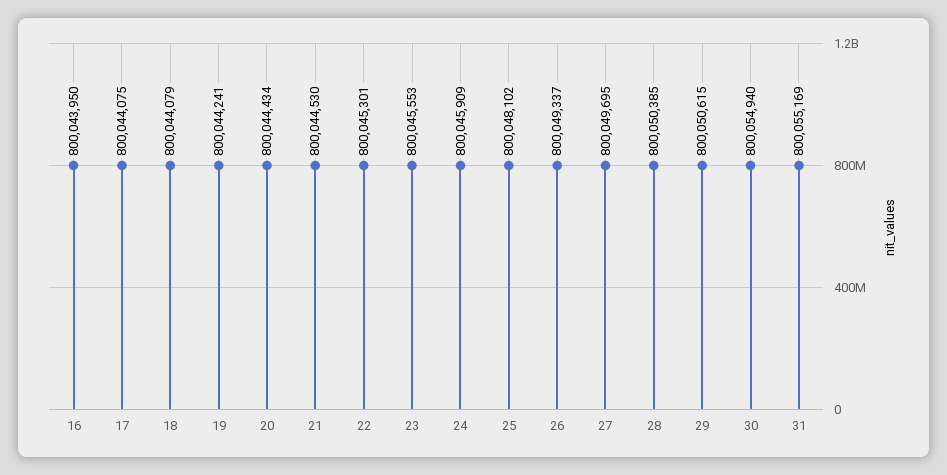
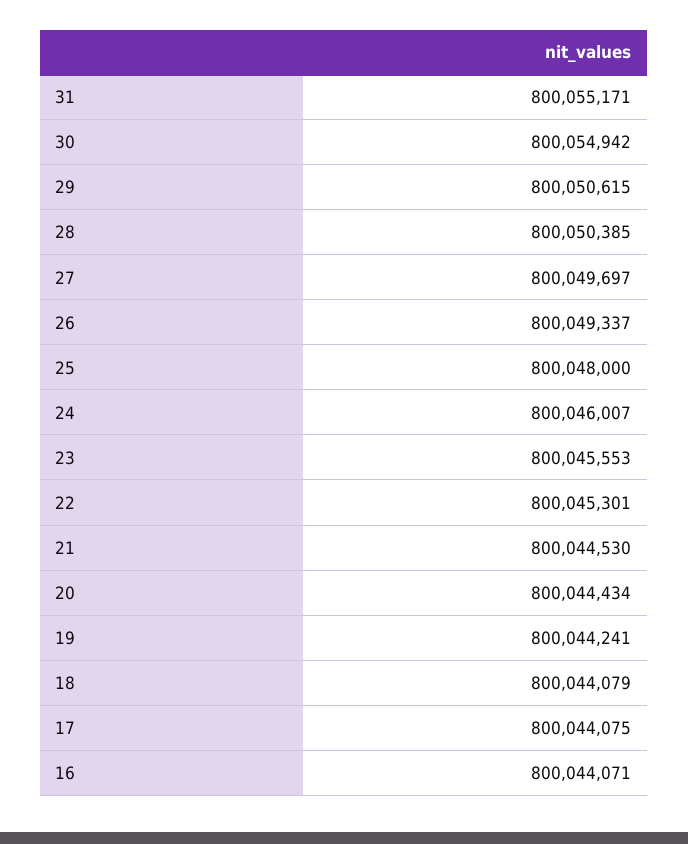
  {
-   "16": 800043950,
+   "16": 800044071,
    "17": 800044075,
    "18": 800044079,
    "19": 800044241,
    "20": 800044434,
    "21": 800044530,
    "22": 800045301,
    "23": 800045553,
-   "24": 800045909,
+   "24": 800046007,
-   "25": 800048102,
+   "25": 800048000,
    "26": 800049337,
-   "27": 800049695,
+   "27": 800049697,
    "28": 800050385,
    "29": 800050615,
-   "30": 800054940,
+   "30": 800054942,
-   "31": 800055169
+   "31": 800055171
  }

